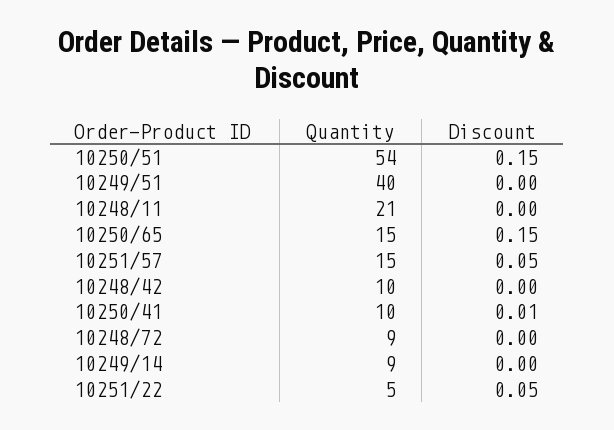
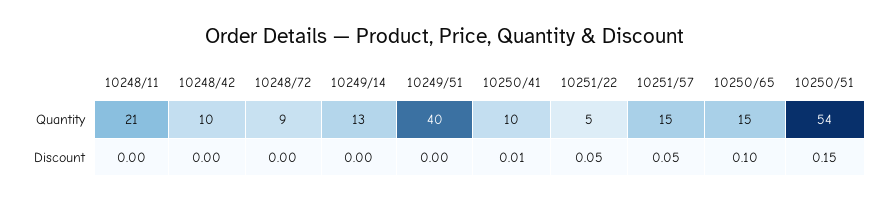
  {
    "Quantity": {
      "10250/51": 54,
      "10249/51": 40,
      "10248/11": 21,
      "10250/65": 15,
      "10251/57": 15,
      "10248/42": 10,
      "10250/41": 10,
      "10248/72": 9,
-     "10249/14": 9,
+     "10249/14": 13,
      "10251/22": 5
    },
    "Discount": {
      "10250/51": 0.15,
      "10249/51": 0,
      "10248/11": 0,
-     "10250/65": 0.15,
+     "10250/65": 0.1,
      "10251/57": 0.05,
      "10248/42": 0,
      "10250/41": 0.01,
      "10248/72": 0,
      "10249/14": 0,
      "10251/22": 0.05
    }
  }

